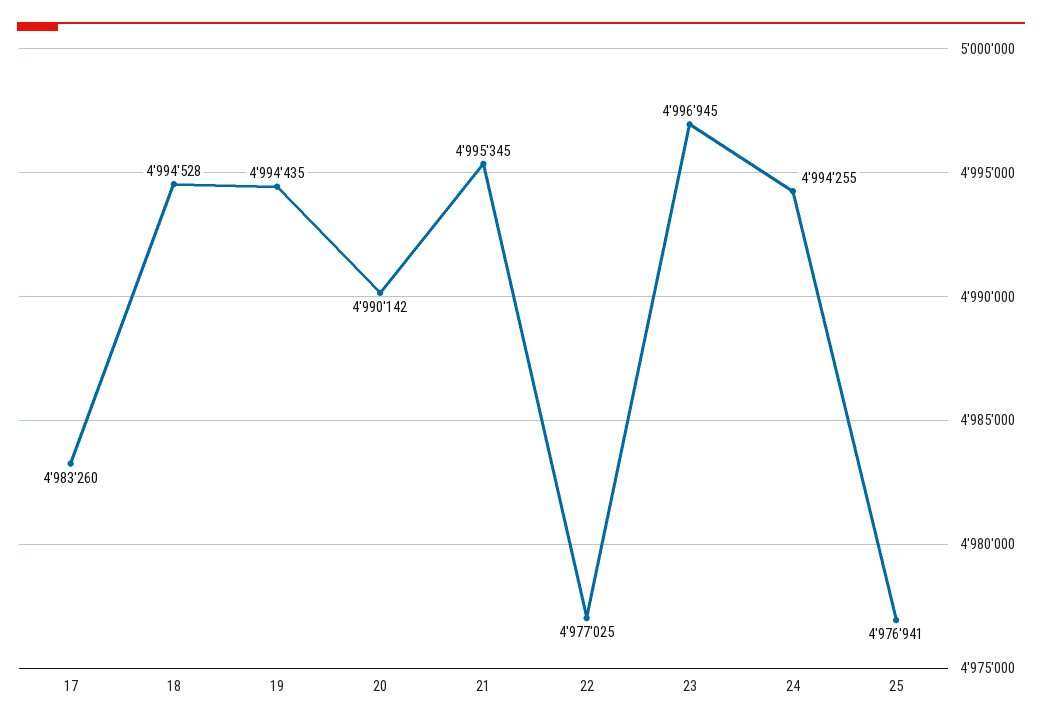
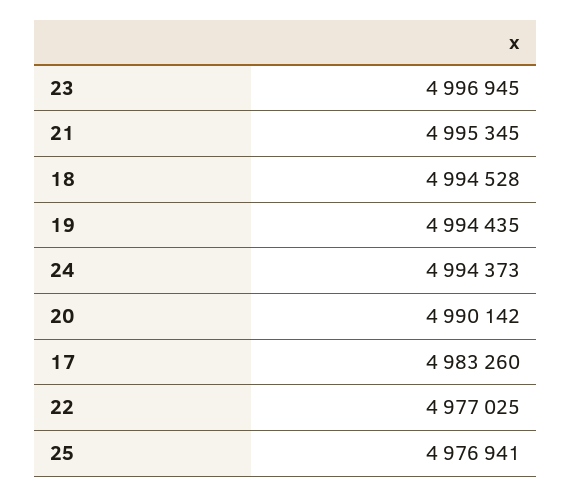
  {
    "17": 4983260,
    "18": 4994528,
    "19": 4994435,
    "20": 4990142,
    "21": 4995345,
    "22": 4977025,
    "23": 4996945,
-   "24": 4994255,
+   "24": 4994373,
    "25": 4976941
  }

